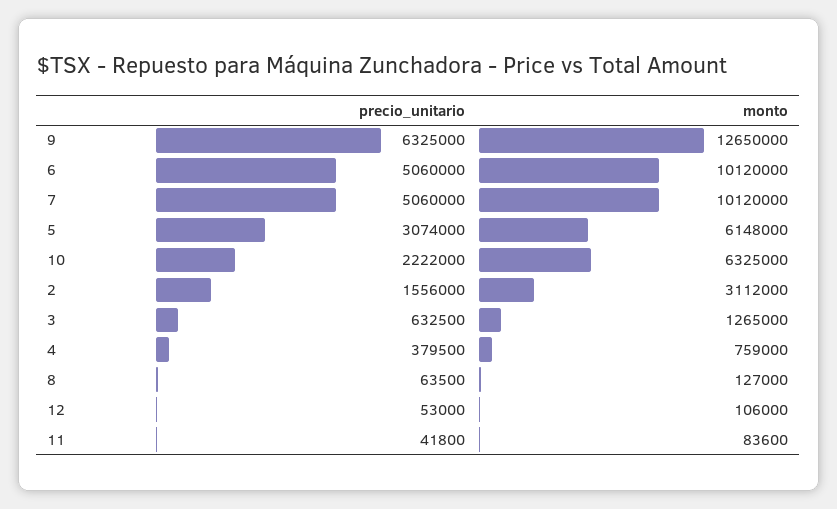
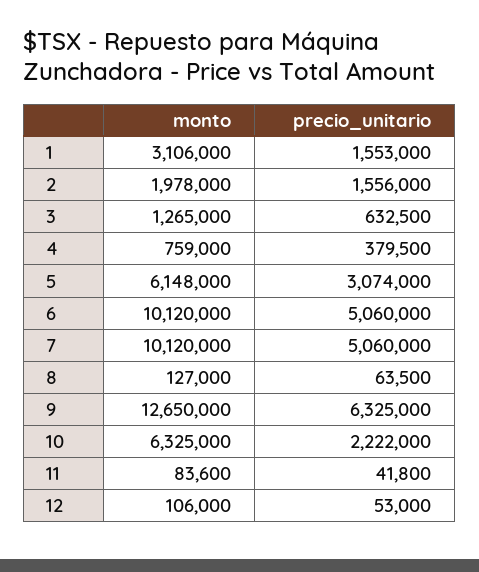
  {
    "precio_unitario": {
      "9": 6325000,
      "6": 5060000,
      "7": 5060000,
      "5": 3074000,
      "10": 2222000,
      "2": 1556000,
      "3": 632500,
      "4": 379500,
      "8": 63500,
      "12": 53000,
-     "11": 41800
+     "11": 41800,
+     "1": 1553000
    },
    "monto": {
      "9": 12650000,
      "6": 10120000,
      "7": 10120000,
      "5": 6148000,
      "10": 6325000,
-     "2": 3112000,
+     "2": 1978000,
      "3": 1265000,
      "4": 759000,
      "8": 127000,
      "12": 106000,
-     "11": 83600
+     "11": 83600,
+     "1": 3106000
    }
  }

